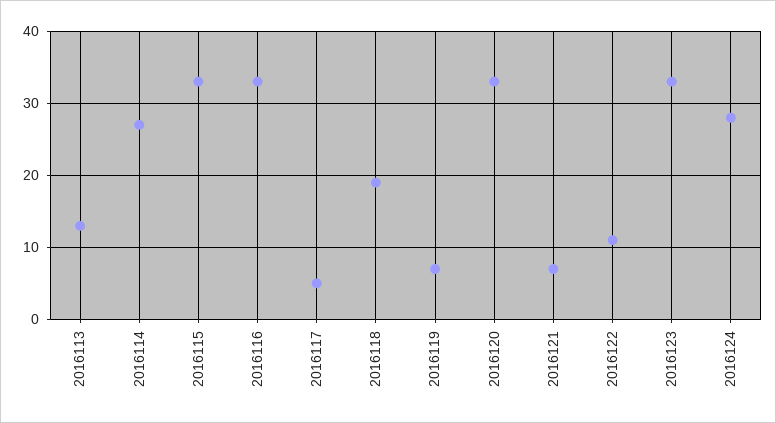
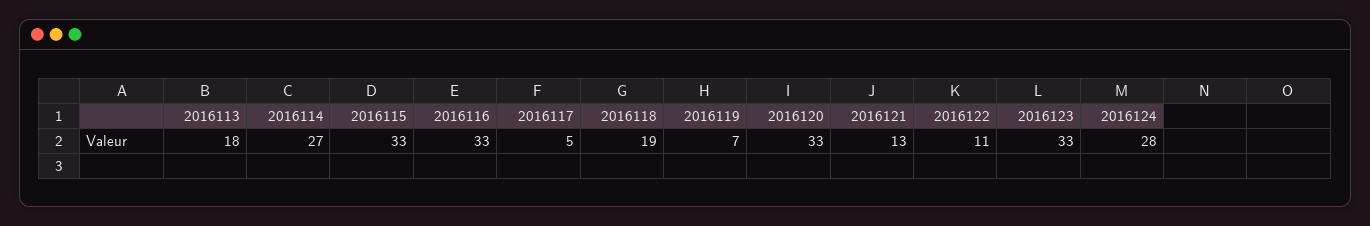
  {
-   "2016113": 13,
+   "2016113": 18,
    "2016114": 27,
    "2016115": 33,
    "2016116": 33,
    "2016117": 5,
    "2016118": 19,
    "2016119": 7,
    "2016120": 33,
-   "2016121": 7,
+   "2016121": 13,
    "2016122": 11,
    "2016123": 33,
    "2016124": 28
  }

